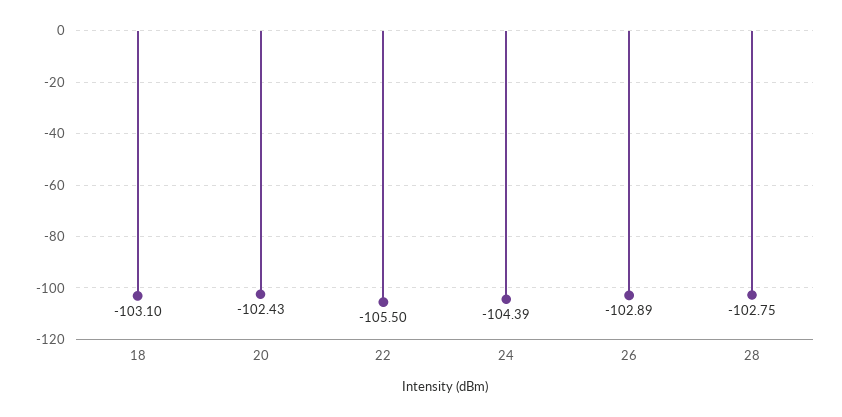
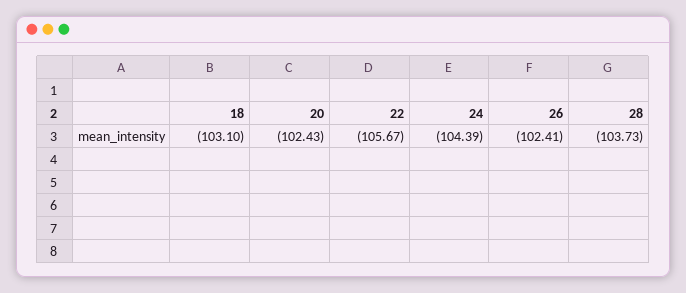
  {
    "18": -103.1,
    "20": -102.43,
-   "22": -105.5,
+   "22": -105.67,
    "24": -104.39,
-   "26": -102.89,
+   "26": -102.41,
-   "28": -102.75
+   "28": -103.73
  }

